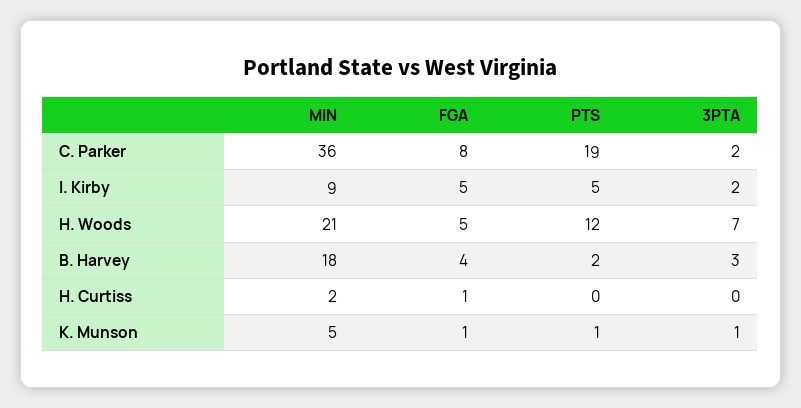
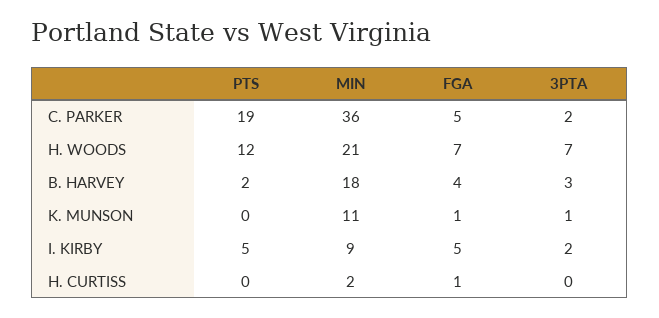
  {
    "MIN": {
      "C. Parker": 36,
      "I. Kirby": 9,
      "H. Woods": 21,
      "B. Harvey": 18,
      "H. Curtiss": 2,
-     "K. Munson": 5
+     "K. Munson": 11
    },
    "FGA": {
-     "C. Parker": 8,
+     "C. Parker": 5,
      "I. Kirby": 5,
-     "H. Woods": 5,
+     "H. Woods": 7,
      "B. Harvey": 4,
      "H. Curtiss": 1,
      "K. Munson": 1
    },
    "PTS": {
      "C. Parker": 19,
      "I. Kirby": 5,
      "H. Woods": 12,
      "B. Harvey": 2,
      "H. Curtiss": 0,
-     "K. Munson": 1
+     "K. Munson": 0
    },
    "3PTA": {
      "C. Parker": 2,
      "I. Kirby": 2,
      "H. Woods": 7,
      "B. Harvey": 3,
      "H. Curtiss": 0,
      "K. Munson": 1
    }
  }

